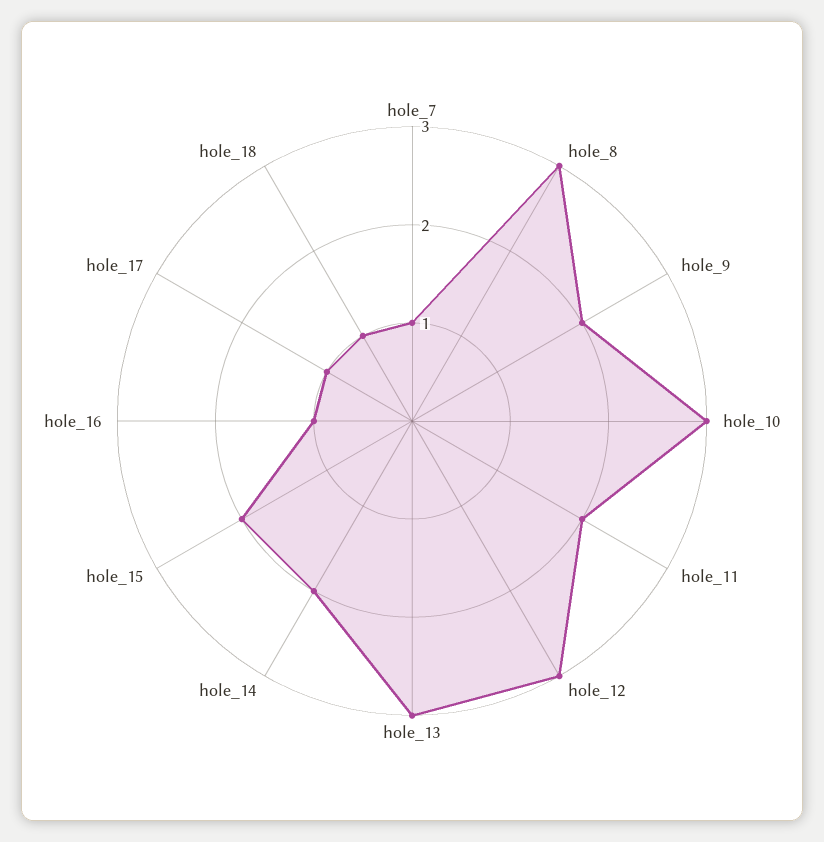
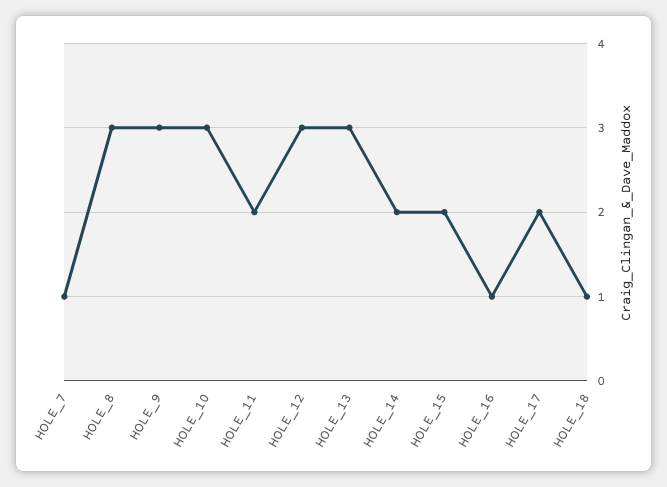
  {
    "hole_7": 1,
    "hole_8": 3,
-   "hole_9": 2,
+   "hole_9": 3,
    "hole_10": 3,
    "hole_11": 2,
    "hole_12": 3,
    "hole_13": 3,
    "hole_14": 2,
    "hole_15": 2,
    "hole_16": 1,
-   "hole_17": 1,
+   "hole_17": 2,
    "hole_18": 1
  }

